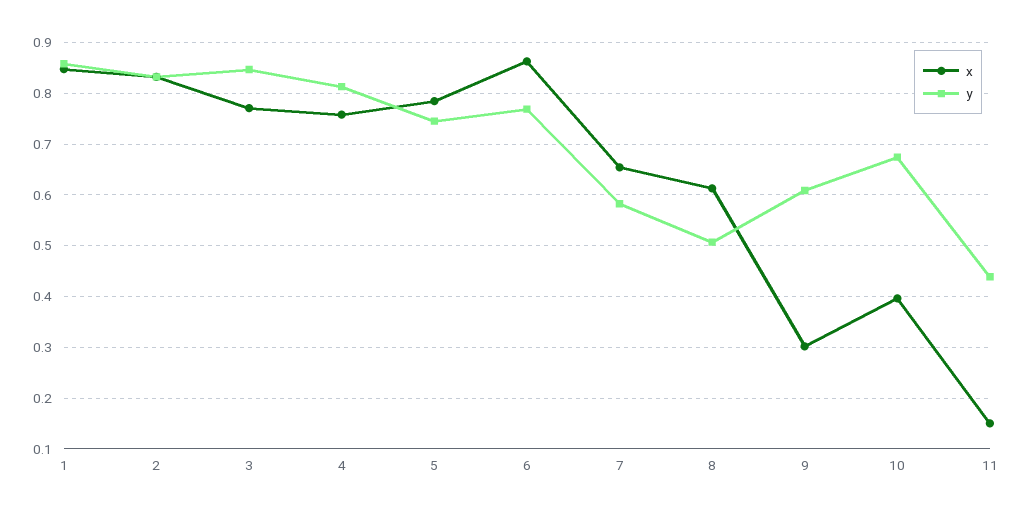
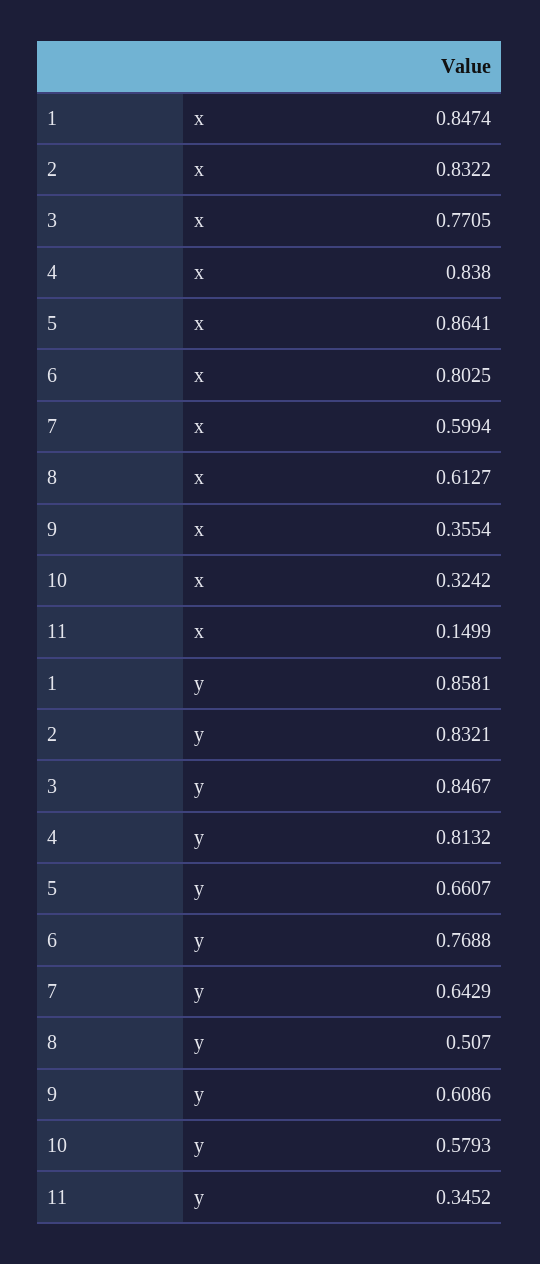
  {
    "x": {
      "1": 0.8474,
      "2": 0.8322,
      "3": 0.7705,
-     "4": 0.76,
+     "4": 0.838,
-     "5": 0.78,
+     "5": 0.8641,
-     "6": 0.86,
+     "6": 0.8025,
-     "7": 0.66,
+     "7": 0.5994,
      "8": 0.6127,
-     "9": 0.3,
+     "9": 0.3554,
-     "10": 0.4,
+     "10": 0.3242,
      "11": 0.1499
    },
    "y": {
      "1": 0.8581,
      "2": 0.8321,
      "3": 0.8467,
      "4": 0.8132,
-     "5": 0.74,
+     "5": 0.6607,
      "6": 0.7688,
-     "7": 0.58,
+     "7": 0.6429,
      "8": 0.507,
      "9": 0.6086,
-     "10": 0.68,
+     "10": 0.5793,
-     "11": 0.44
+     "11": 0.3452
    }
  }

